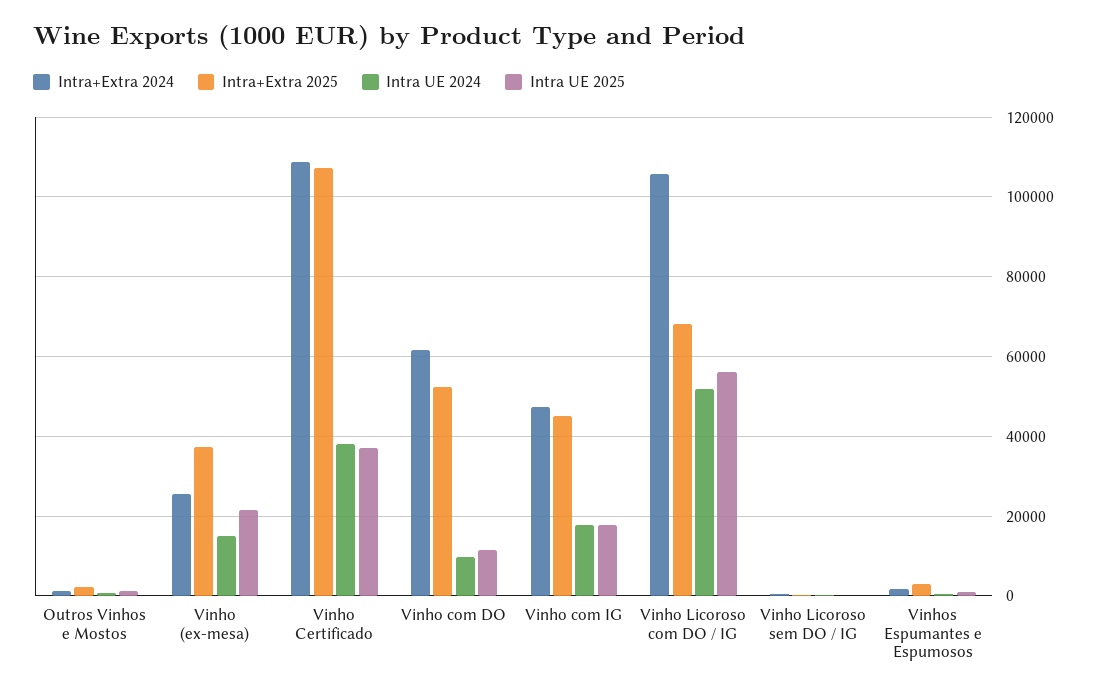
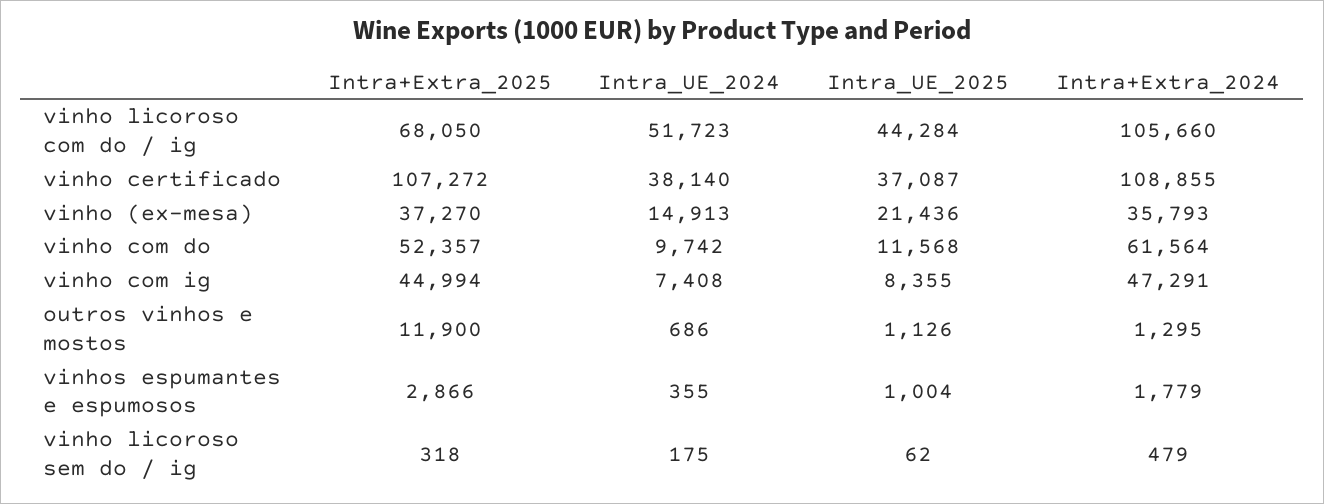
  {
    "Intra+Extra 2024": {
      "Outros Vinhos e Mostos": 1295,
-     "Vinho (ex-mesa)": 26000,
+     "Vinho (ex-mesa)": 35793,
      "Vinho Certificado": 108855,
      "Vinho com DO": 61564,
      "Vinho com IG": 47291,
      "Vinho Licoroso com DO / IG": 105660,
      "Vinho Licoroso sem DO / IG": 479,
      "Vinhos Espumantes e Espumosos": 1779
    },
    "Intra+Extra 2025": {
-     "Outros Vinhos e Mostos": 2000,
+     "Outros Vinhos e Mostos": 11900,
      "Vinho (ex-mesa)": 37270,
      "Vinho Certificado": 107272,
      "Vinho com DO": 52357,
      "Vinho com IG": 44994,
      "Vinho Licoroso com DO / IG": 68050,
      "Vinho Licoroso sem DO / IG": 318,
      "Vinhos Espumantes e Espumosos": 2866
    },
    "Intra UE 2024": {
      "Outros Vinhos e Mostos": 686,
      "Vinho (ex-mesa)": 14913,
      "Vinho Certificado": 38140,
      "Vinho com DO": 9742,
-     "Vinho com IG": 18000,
+     "Vinho com IG": 7408,
      "Vinho Licoroso com DO / IG": 51723,
      "Vinho Licoroso sem DO / IG": 175,
      "Vinhos Espumantes e Espumosos": 355
    },
    "Intra UE 2025": {
      "Outros Vinhos e Mostos": 1126,
      "Vinho (ex-mesa)": 21436,
      "Vinho Certificado": 37087,
      "Vinho com DO": 11568,
-     "Vinho com IG": 18000,
+     "Vinho com IG": 8355,
-     "Vinho Licoroso com DO / IG": 56000,
+     "Vinho Licoroso com DO / IG": 44284,
      "Vinho Licoroso sem DO / IG": 62,
      "Vinhos Espumantes e Espumosos": 1004
    }
  }

